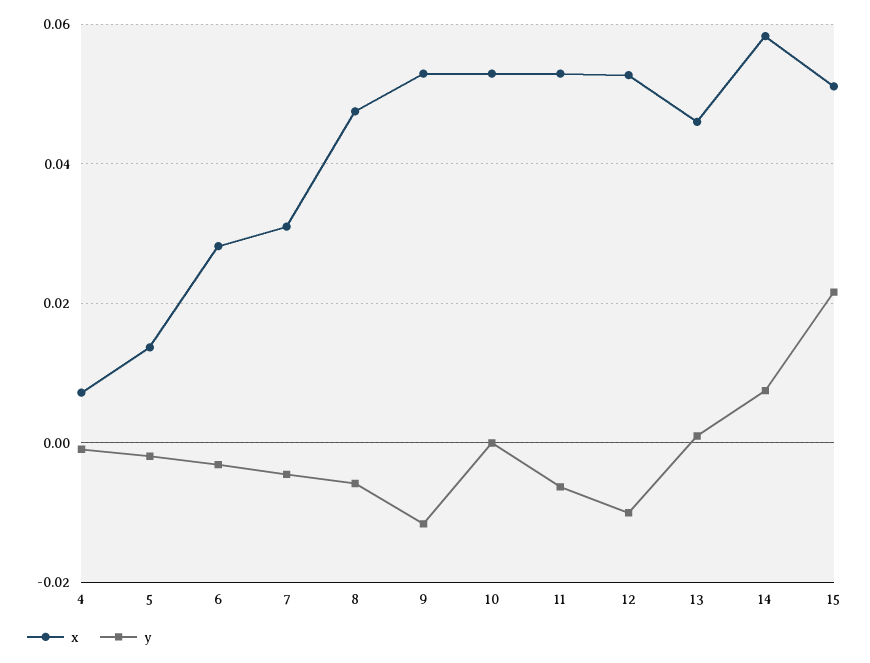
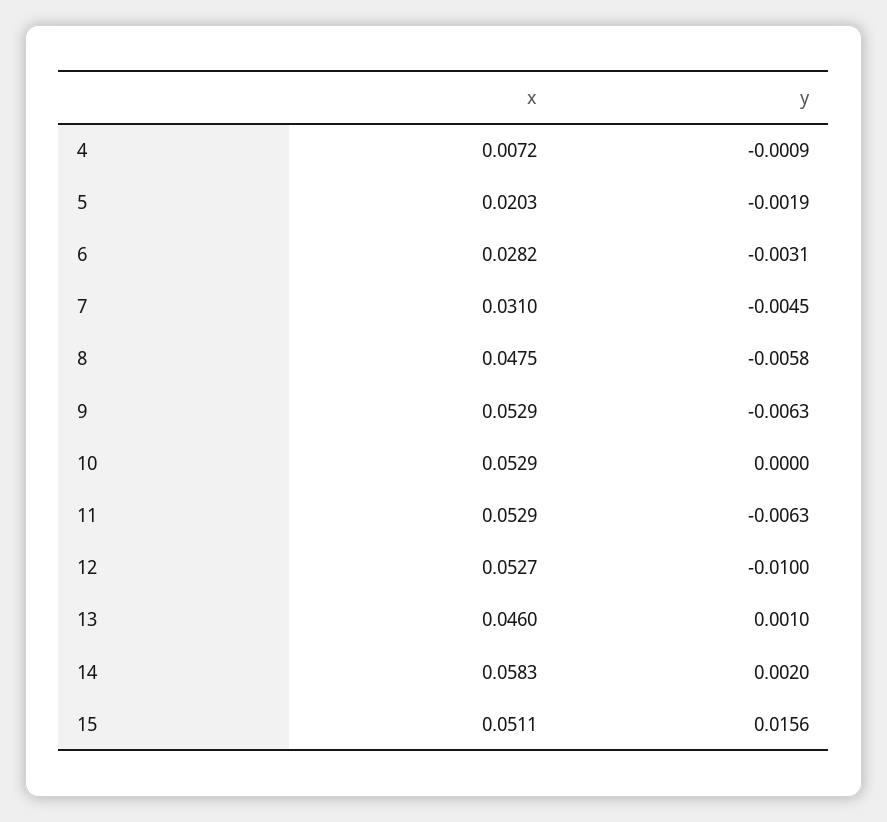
  {
    "x": {
      "4": 0.0072,
-     "5": 0.014,
+     "5": 0.0203,
      "6": 0.0282,
      "7": 0.031,
      "8": 0.0475,
      "9": 0.0529,
      "10": 0.0529,
      "11": 0.0529,
      "12": 0.0527,
      "13": 0.046,
      "14": 0.0583,
      "15": 0.0511
    },
    "y": {
      "4": -0.0009,
      "5": -0.0019,
      "6": -0.0031,
      "7": -0.0045,
      "8": -0.0058,
-     "9": -0.012,
+     "9": -0.0063,
      "10": 0,
      "11": -0.0063,
      "12": -0.01,
      "13": 0.001,
-     "14": 0.008,
+     "14": 0.002,
-     "15": 0.022
+     "15": 0.0156
    }
  }

